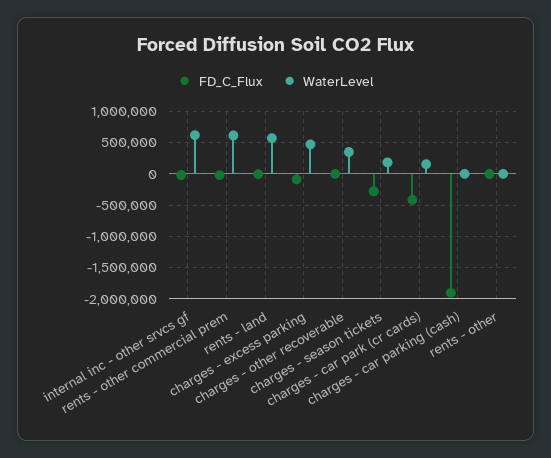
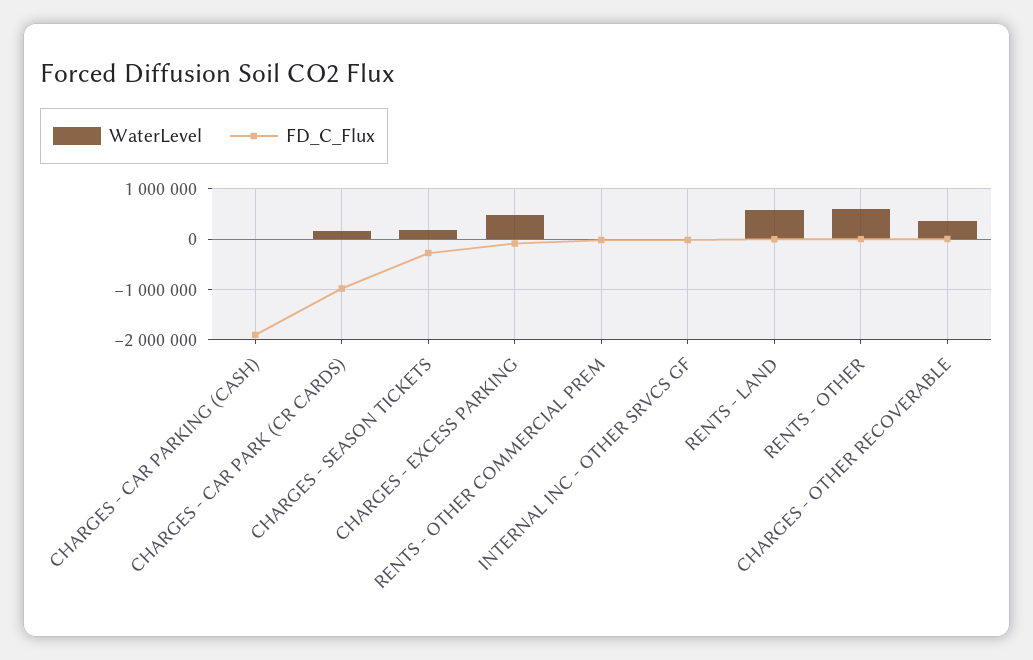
  {
    "FD_C_Flux": {
      "internal inc - other srvcs gf": 0,
      "rents - other commercial prem": 0,
      "rents - land": 0,
      "charges - excess parking": -100000,
      "charges - other recoverable": 0,
      "charges - season tickets": -300000,
-     "charges - car park (cr cards)": -400000,
+     "charges - car park (cr cards)": -1000000,
      "charges - car parking (cash)": -1900000,
      "rents - other": 0
    },
    "WaterLevel": {
-     "internal inc - other srvcs gf": 600000,
+     "internal inc - other srvcs gf": 0,
-     "rents - other commercial prem": 600000,
+     "rents - other commercial prem": 0,
      "rents - land": 600000,
      "charges - excess parking": 500000,
      "charges - other recoverable": 300000,
      "charges - season tickets": 200000,
      "charges - car park (cr cards)": 200000,
      "charges - car parking (cash)": 0,
-     "rents - other": 0
+     "rents - other": 600000
    }
  }

